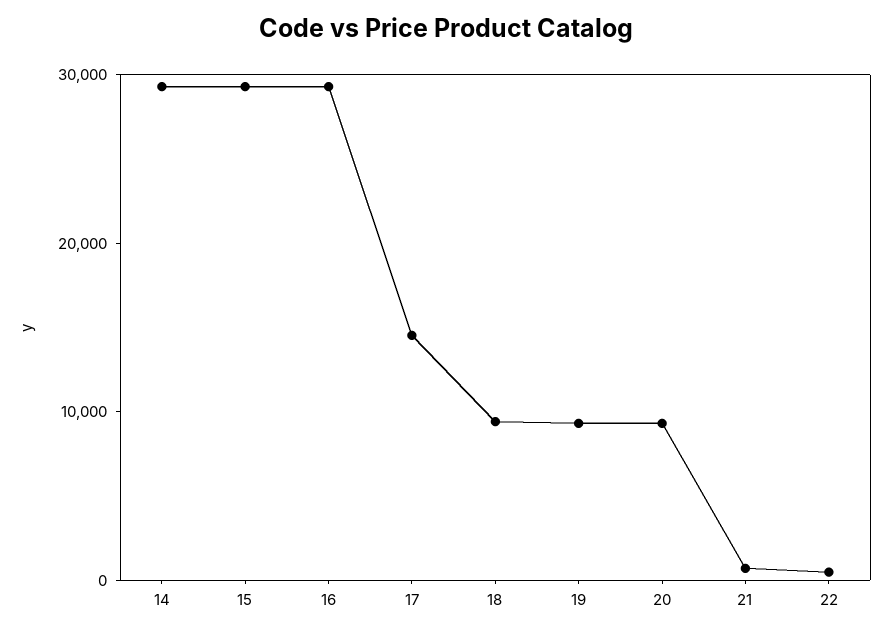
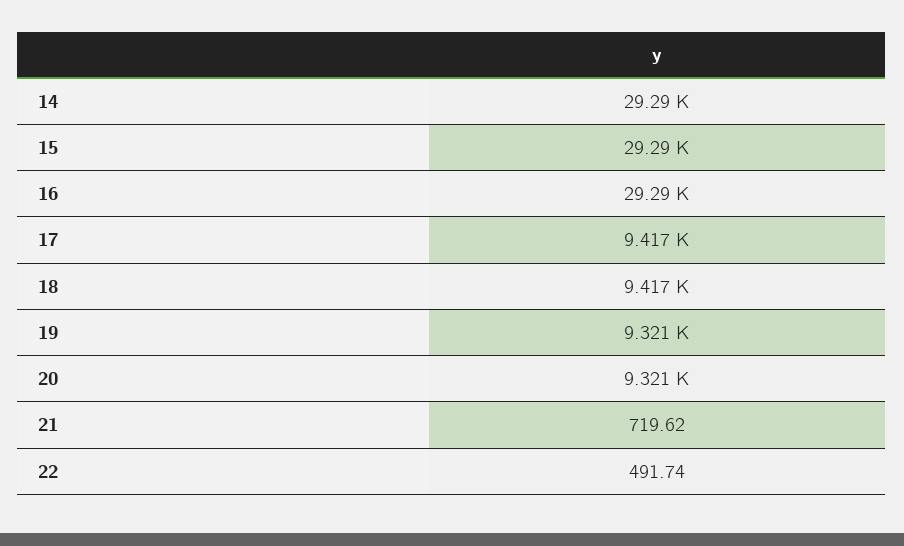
  {
    "14": 29290,
    "15": 29290,
    "16": 29290,
-   "17": 14000,
+   "17": 9417,
    "18": 9417,
    "19": 9321,
    "20": 9321,
    "21": 719.62,
    "22": 491.74
  }

